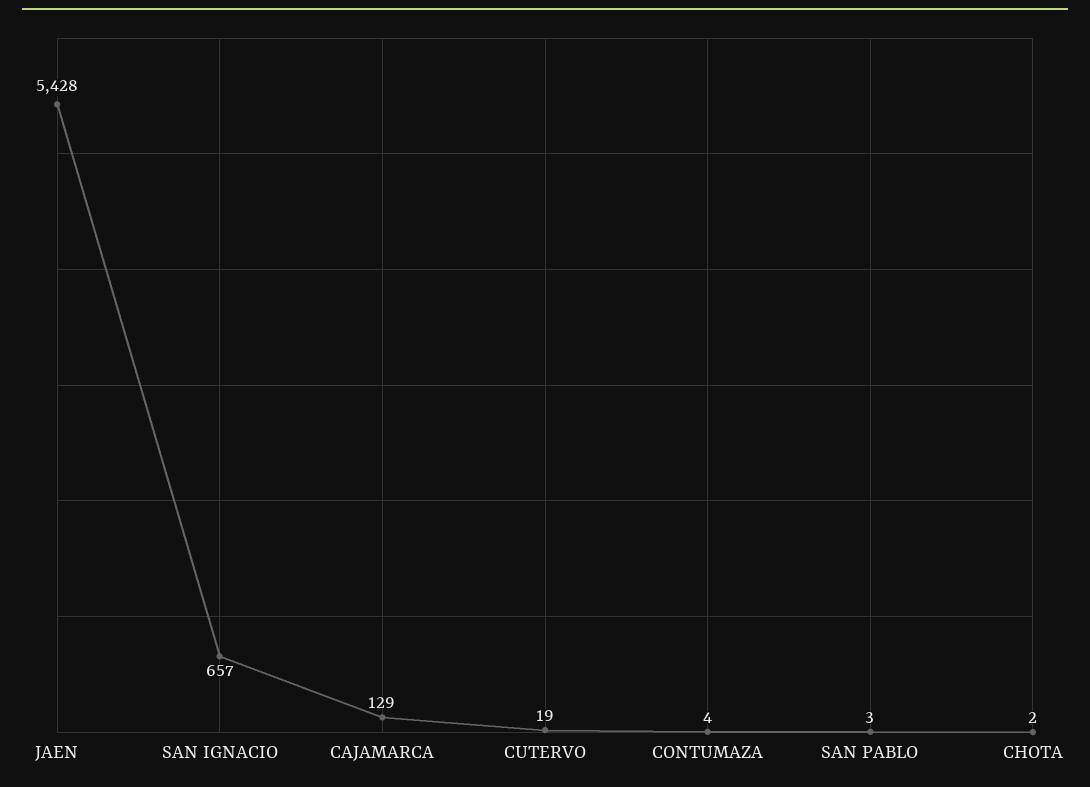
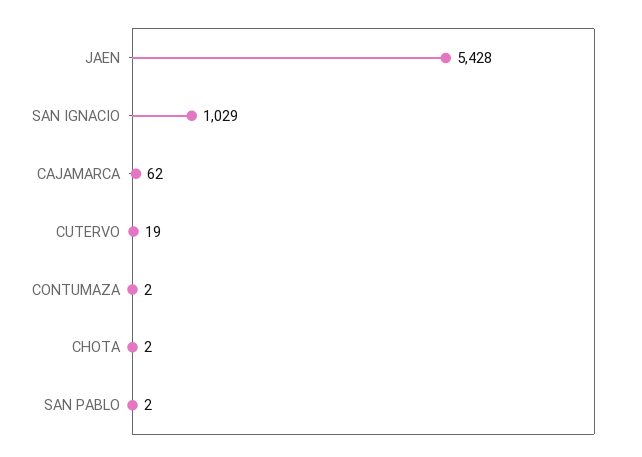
  {
    "JAEN": 5428,
-   "SAN IGNACIO": 657,
+   "SAN IGNACIO": 1029,
-   "CAJAMARCA": 129,
+   "CAJAMARCA": 62,
    "CUTERVO": 19,
-   "CONTUMAZA": 4,
+   "CONTUMAZA": 2,
-   "SAN PABLO": 3,
+   "SAN PABLO": 2,
    "CHOTA": 2
  }

